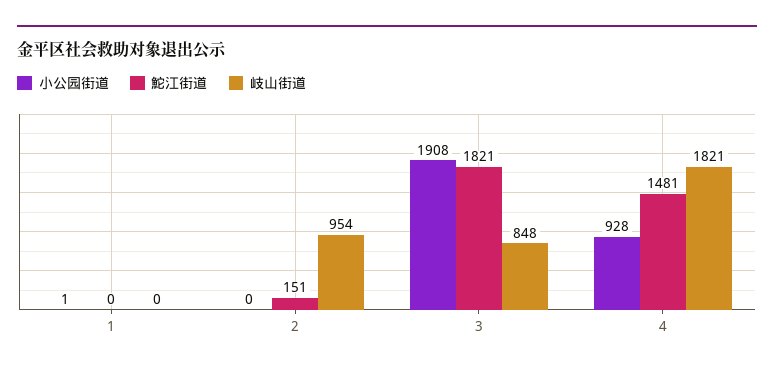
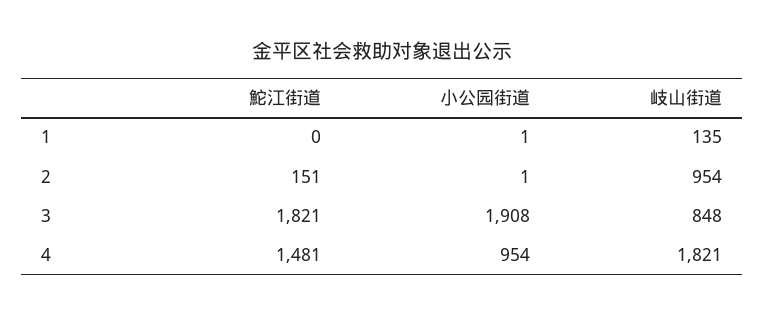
  {
    "小公园街道": {
      "1": 1,
-     "2": 0,
+     "2": 1,
      "3": 1908,
-     "4": 928
+     "4": 954
    },
    "鮀江街道": {
      "1": 0,
      "2": 151,
      "3": 1821,
      "4": 1481
    },
    "岐山街道": {
-     "1": 0,
+     "1": 135,
      "2": 954,
      "3": 848,
      "4": 1821
    }
  }

